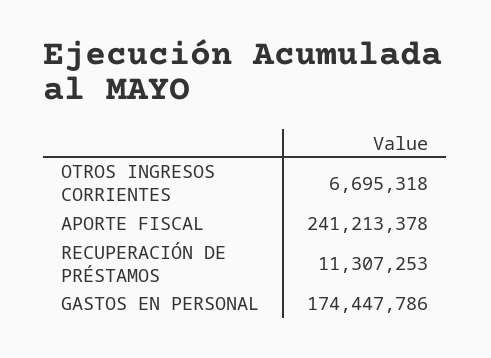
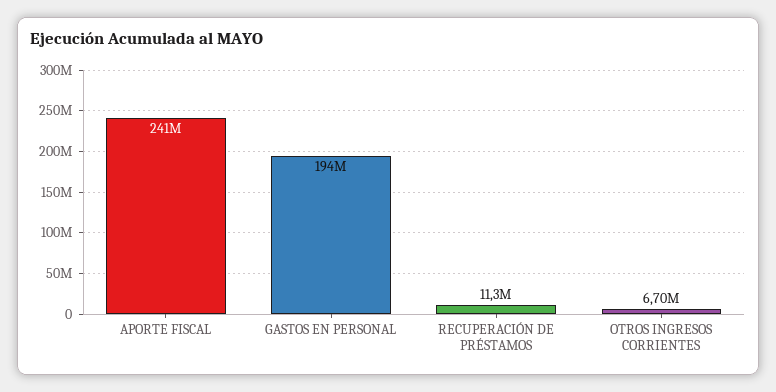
  {
    "OTROS INGRESOS CORRIENTES": 6695318,
    "APORTE FISCAL": 241213378,
    "RECUPERACIÓN DE PRÉSTAMOS": 11307253,
-   "GASTOS EN PERSONAL": 174447786
+   "GASTOS EN PERSONAL": 194000000
  }

